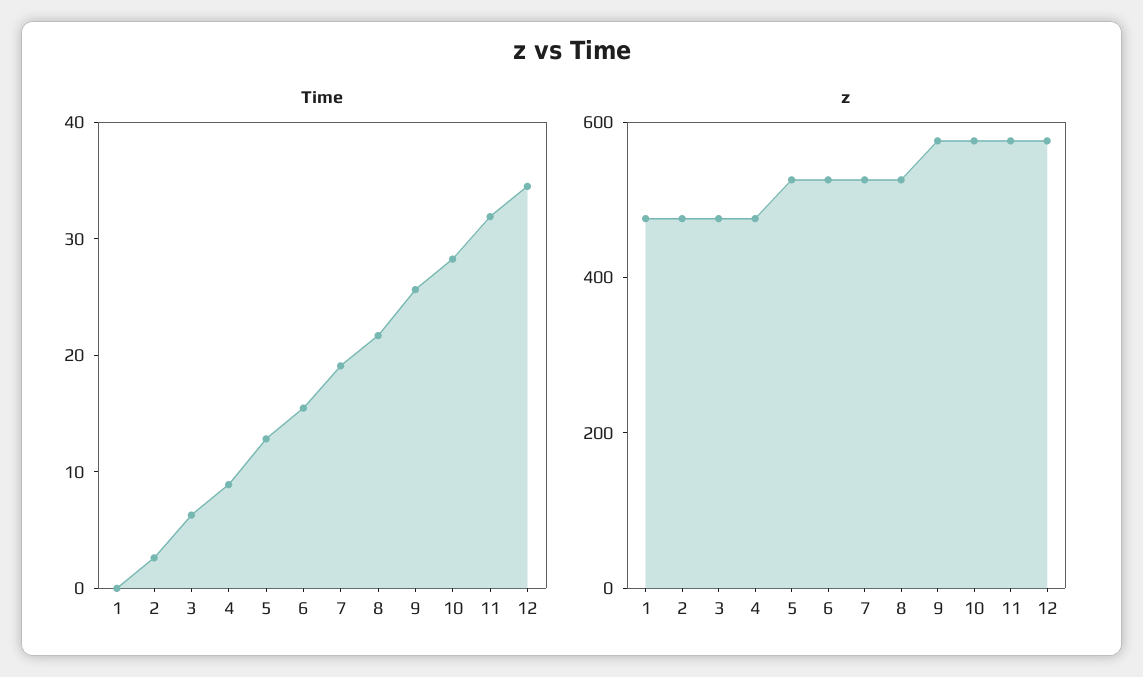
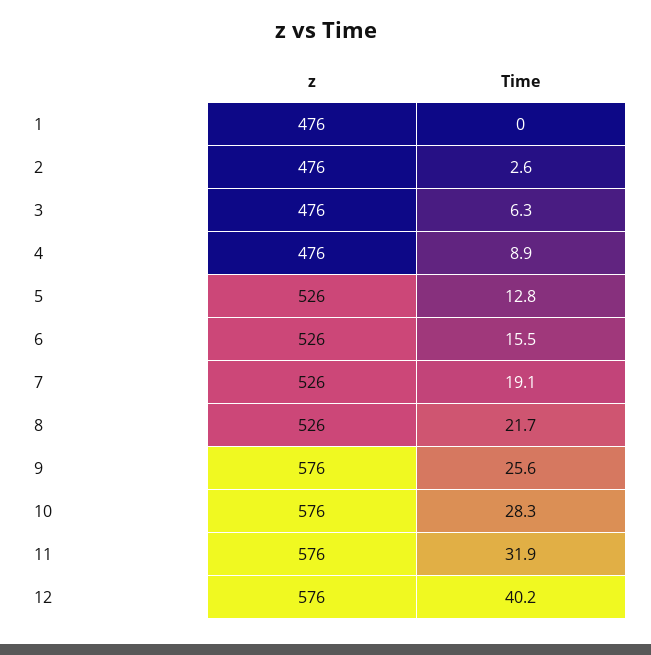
  {
    "Time": {
      "1": 0,
      "2": 2.6,
      "3": 6.3,
      "4": 8.9,
      "5": 12.8,
      "6": 15.5,
      "7": 19.1,
      "8": 21.7,
      "9": 25.6,
      "10": 28.3,
      "11": 31.9,
-     "12": 34
+     "12": 40.2
    },
    "z": {
      "1": 476,
      "2": 476,
      "3": 476,
      "4": 476,
      "5": 526,
      "6": 526,
      "7": 526,
      "8": 526,
      "9": 576,
      "10": 576,
      "11": 576,
      "12": 576
    }
  }

